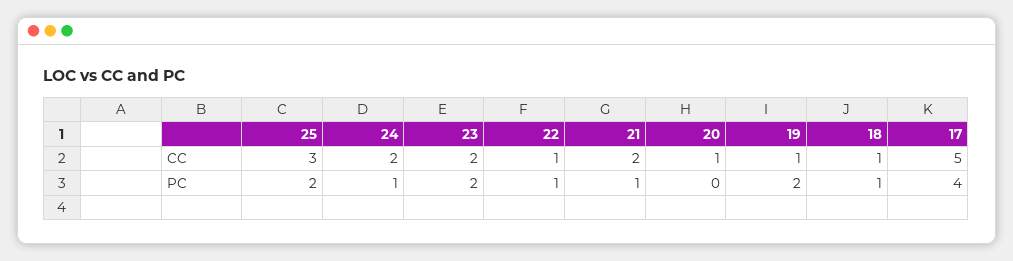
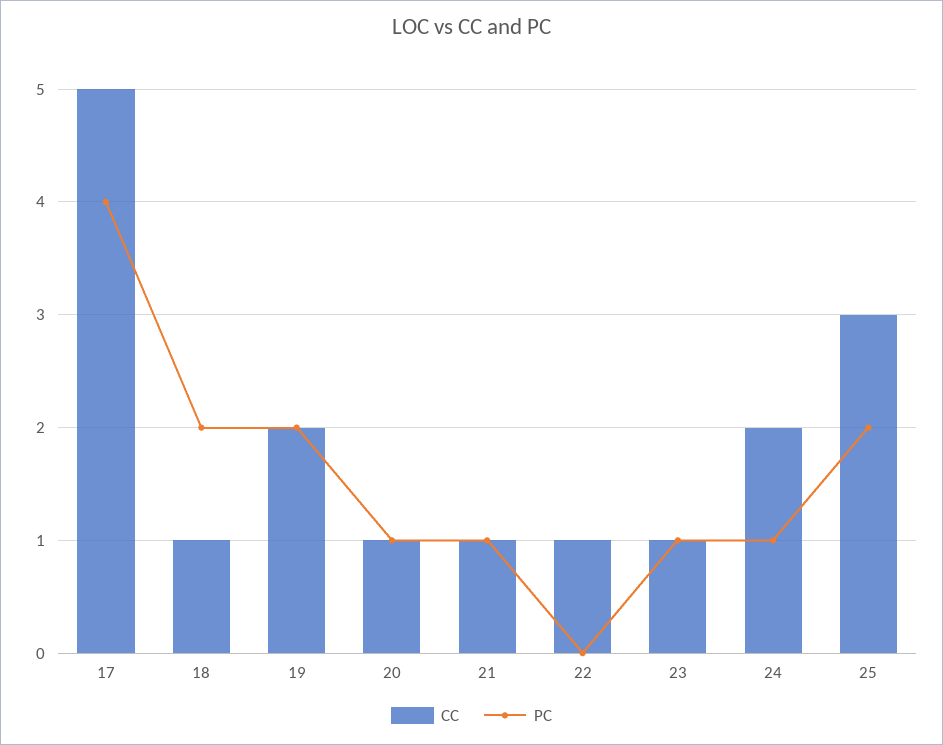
  {
    "CC": {
      "25": 3,
      "24": 2,
-     "23": 2,
+     "23": 1,
      "22": 1,
-     "21": 2,
+     "21": 1,
      "20": 1,
-     "19": 1,
+     "19": 2,
      "18": 1,
      "17": 5
    },
    "PC": {
      "25": 2,
      "24": 1,
-     "23": 2,
+     "23": 1,
-     "22": 1,
+     "22": 0,
      "21": 1,
-     "20": 0,
+     "20": 1,
      "19": 2,
-     "18": 1,
+     "18": 2,
      "17": 4
    }
  }

